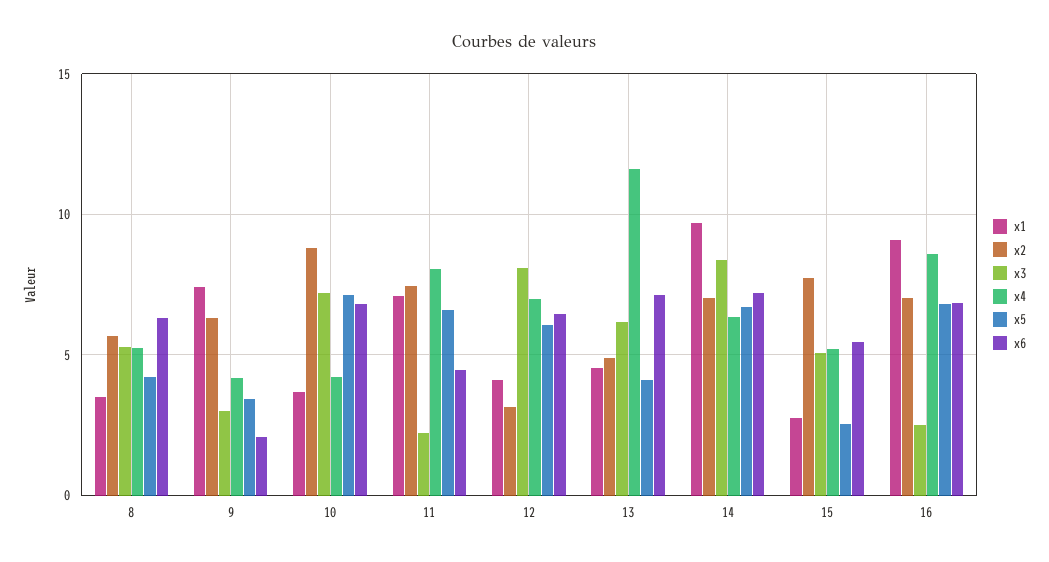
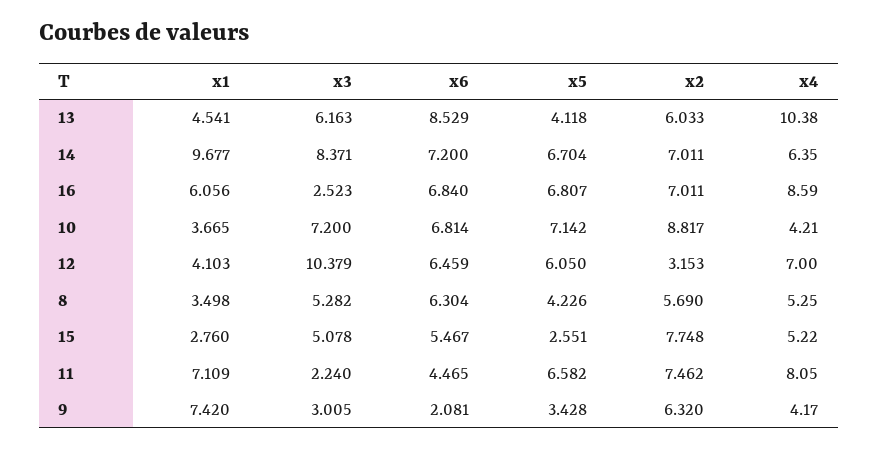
  {
    "x1": {
      "8": 3.498,
      "9": 7.42,
      "10": 3.665,
      "11": 7.109,
      "12": 4.103,
      "13": 4.541,
      "14": 9.677,
      "15": 2.76,
-     "16": 9
+     "16": 6.056
    },
    "x2": {
      "8": 5.69,
      "9": 6.32,
      "10": 8.817,
      "11": 7.462,
      "12": 3.153,
-     "13": 5,
+     "13": 6.033,
      "14": 7.011,
      "15": 7.748,
      "16": 7.011
    },
    "x3": {
      "8": 5.282,
      "9": 3.005,
      "10": 7.2,
      "11": 2.24,
-     "12": 8,
+     "12": 10.379,
      "13": 6.163,
      "14": 8.371,
      "15": 5.078,
      "16": 2.523
    },
    "x4": {
      "8": 5.25,
      "9": 4.17,
      "10": 4.21,
      "11": 8.05,
      "12": 7,
-     "13": 11.5,
+     "13": 10.38,
      "14": 6.35,
      "15": 5.22,
      "16": 8.59
    },
    "x5": {
      "8": 4.226,
      "9": 3.428,
      "10": 7.142,
      "11": 6.582,
      "12": 6.05,
      "13": 4.118,
      "14": 6.704,
      "15": 2.551,
      "16": 6.807
    },
    "x6": {
      "8": 6.304,
      "9": 2.081,
      "10": 6.814,
      "11": 4.465,
      "12": 6.459,
-     "13": 7,
+     "13": 8.529,
      "14": 7.2,
      "15": 5.467,
      "16": 6.84
    }
  }

